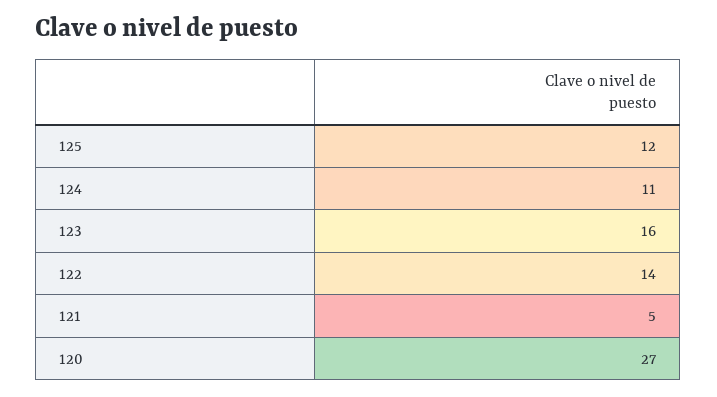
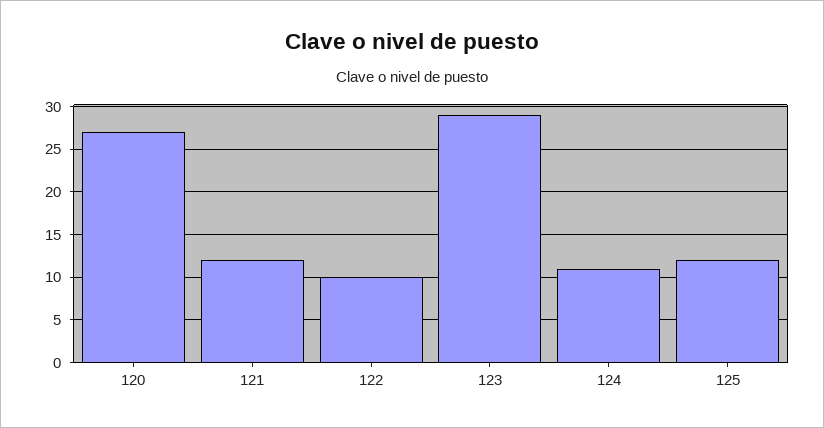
  {
    "125": 12,
    "124": 11,
-   "123": 16,
+   "123": 29,
-   "122": 14,
+   "122": 10,
-   "121": 5,
+   "121": 12,
    "120": 27
  }

